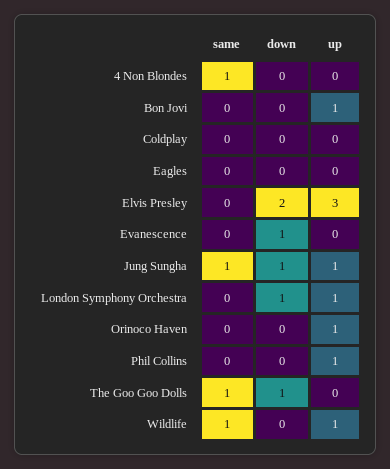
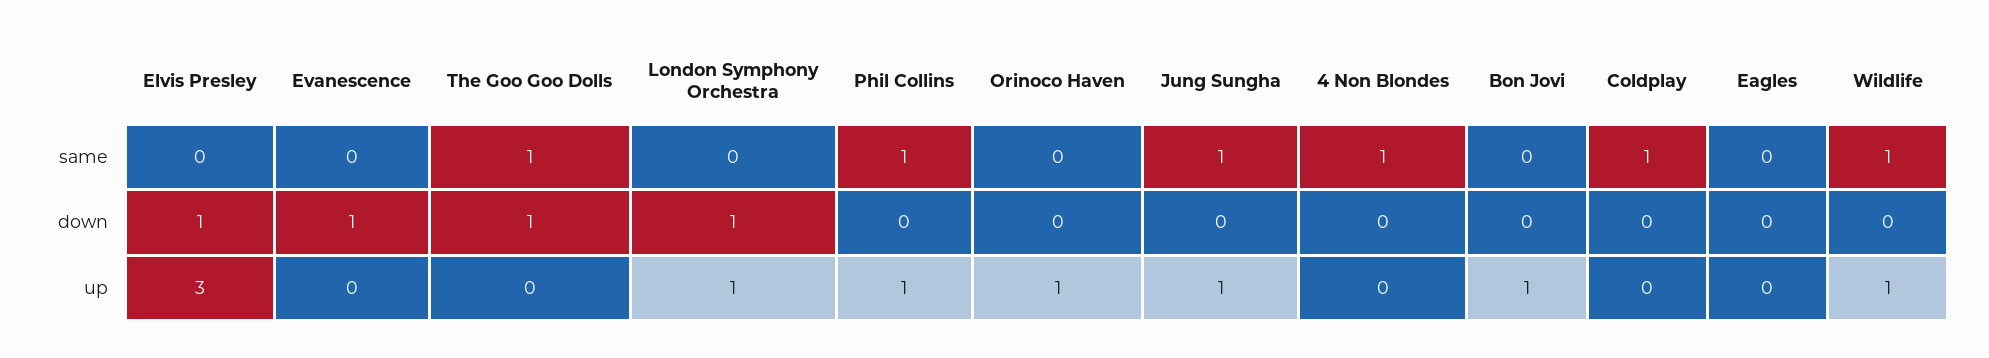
  {
    "same": {
      "4 Non Blondes": 1,
      "Bon Jovi": 0,
-     "Coldplay": 0,
+     "Coldplay": 1,
      "Eagles": 0,
      "Elvis Presley": 0,
      "Evanescence": 0,
      "Jung Sungha": 1,
      "London Symphony Orchestra": 0,
      "Orinoco Haven": 0,
-     "Phil Collins": 0,
+     "Phil Collins": 1,
      "The Goo Goo Dolls": 1,
      "Wildlife": 1
    },
    "down": {
      "4 Non Blondes": 0,
      "Bon Jovi": 0,
      "Coldplay": 0,
      "Eagles": 0,
-     "Elvis Presley": 2,
+     "Elvis Presley": 1,
      "Evanescence": 1,
-     "Jung Sungha": 1,
+     "Jung Sungha": 0,
      "London Symphony Orchestra": 1,
      "Orinoco Haven": 0,
      "Phil Collins": 0,
      "The Goo Goo Dolls": 1,
      "Wildlife": 0
    },
    "up": {
      "4 Non Blondes": 0,
      "Bon Jovi": 1,
      "Coldplay": 0,
      "Eagles": 0,
      "Elvis Presley": 3,
      "Evanescence": 0,
      "Jung Sungha": 1,
      "London Symphony Orchestra": 1,
      "Orinoco Haven": 1,
      "Phil Collins": 1,
      "The Goo Goo Dolls": 0,
      "Wildlife": 1
    }
  }

